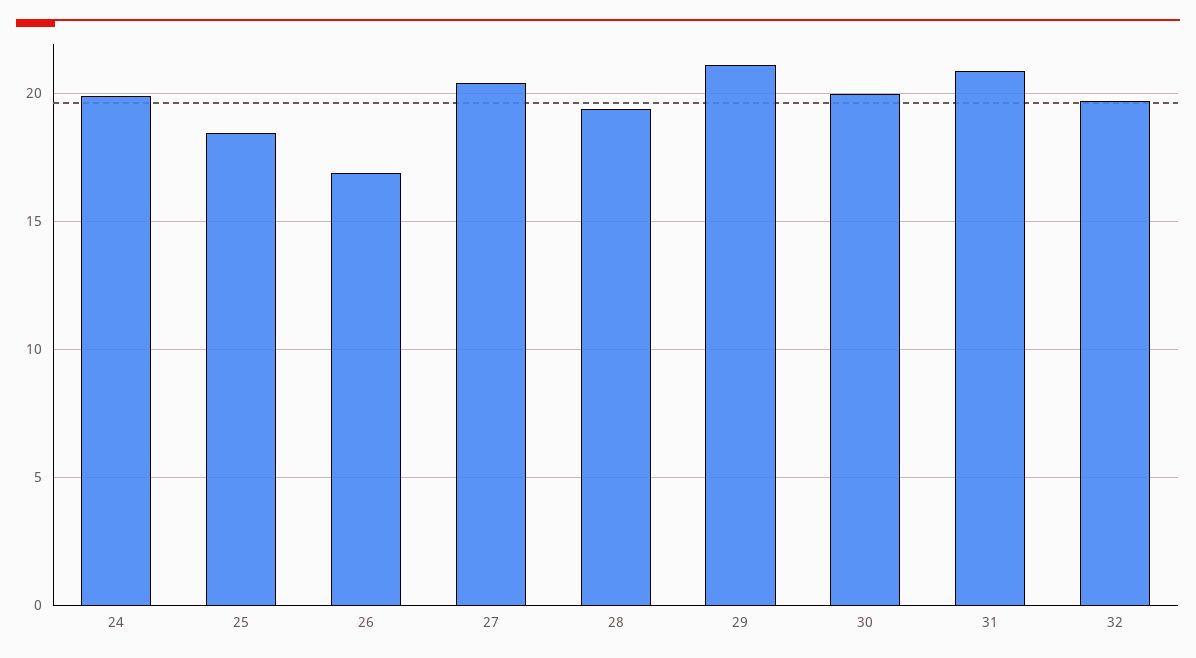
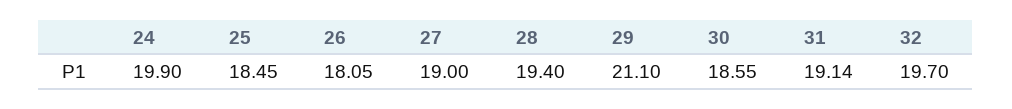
  {
    "24": 19.9,
    "25": 18.45,
-   "26": 17,
+   "26": 18.05,
-   "27": 20.5,
+   "27": 19,
    "28": 19.4,
    "29": 21.1,
-   "30": 20,
+   "30": 18.55,
-   "31": 21,
+   "31": 19.14,
    "32": 19.7
  }

